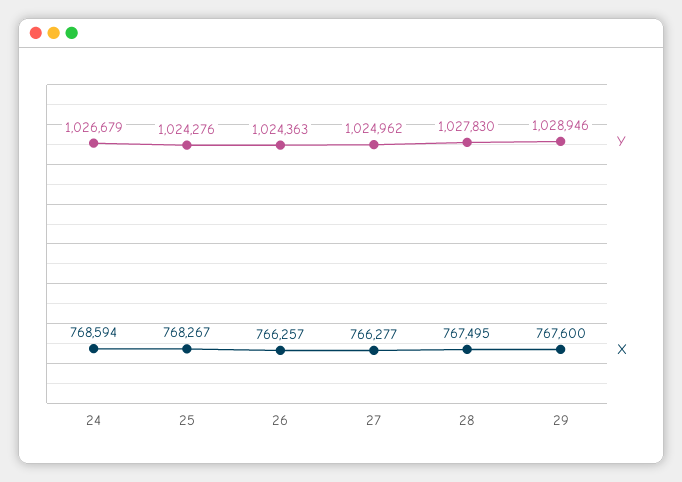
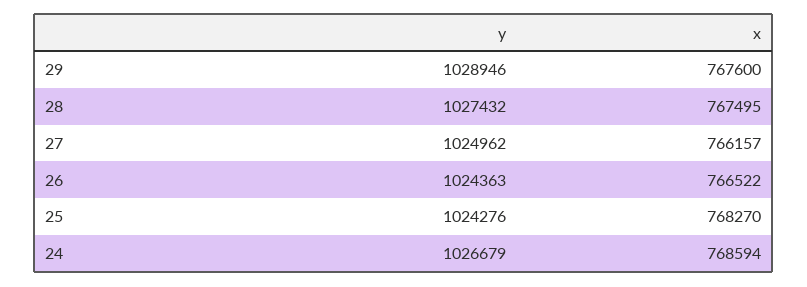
  {
    "Y": {
      "24": 1026679,
      "25": 1024276,
      "26": 1024363,
      "27": 1024962,
-     "28": 1027830,
+     "28": 1027432,
      "29": 1028946
    },
    "X": {
      "24": 768594,
-     "25": 768267,
+     "25": 768270,
-     "26": 766257,
+     "26": 766522,
-     "27": 766277,
+     "27": 766157,
      "28": 767495,
      "29": 767600
    }
  }

